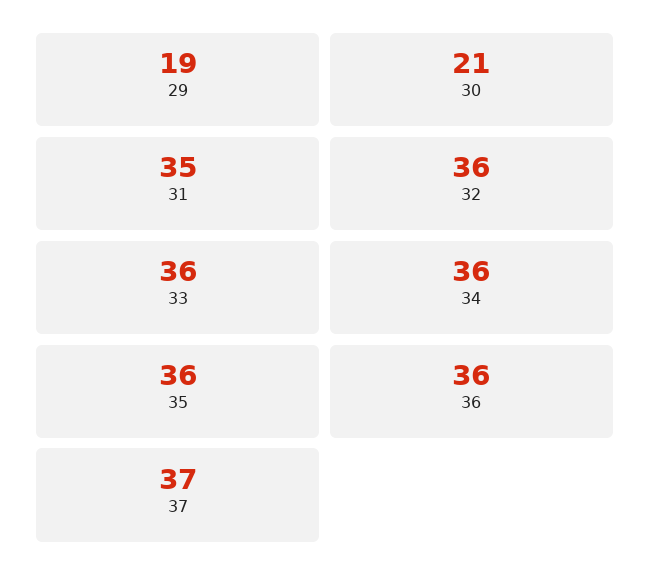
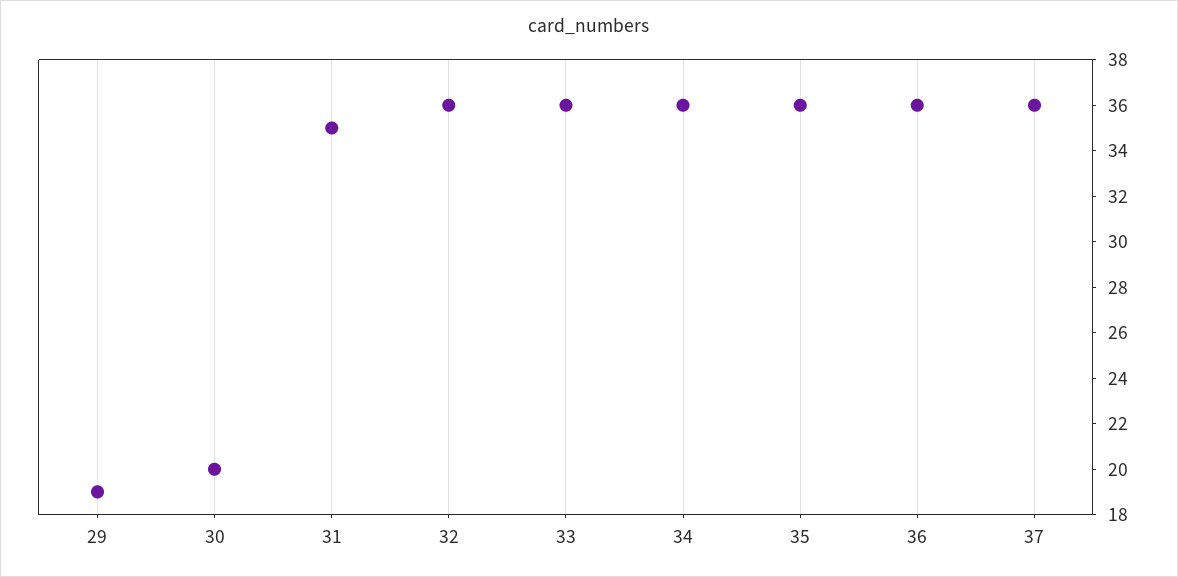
  {
    "29": 19,
-   "30": 21,
+   "30": 20,
    "31": 35,
    "32": 36,
    "33": 36,
    "34": 36,
    "35": 36,
    "36": 36,
-   "37": 37
+   "37": 36
  }

